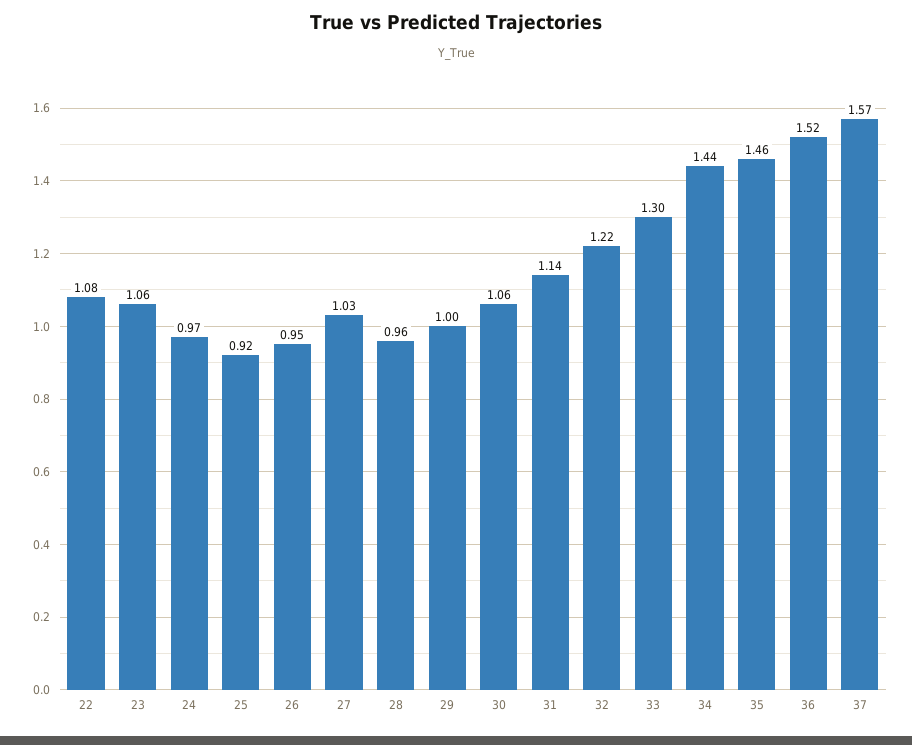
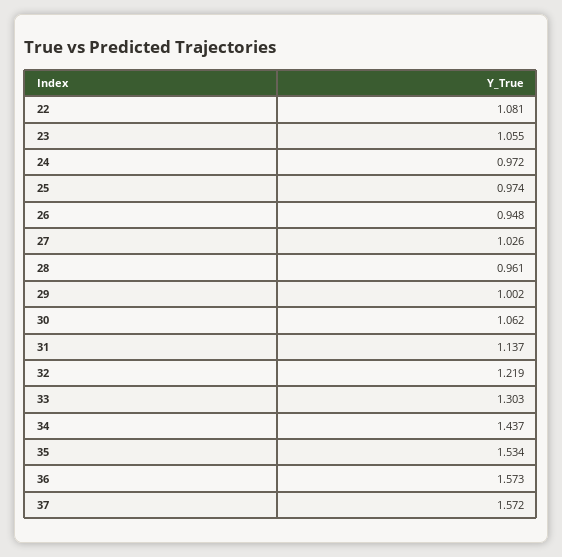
  {
    "22": 1.081,
    "23": 1.055,
    "24": 0.972,
-   "25": 0.92,
+   "25": 0.974,
    "26": 0.948,
    "27": 1.026,
    "28": 0.961,
    "29": 1.002,
    "30": 1.062,
    "31": 1.137,
    "32": 1.219,
    "33": 1.303,
    "34": 1.437,
-   "35": 1.46,
+   "35": 1.534,
-   "36": 1.52,
+   "36": 1.573,
    "37": 1.572
  }

